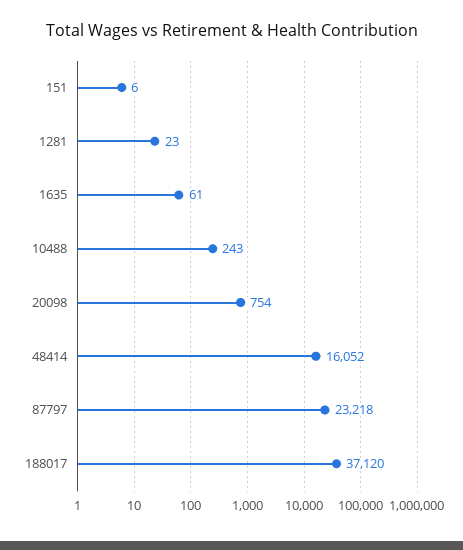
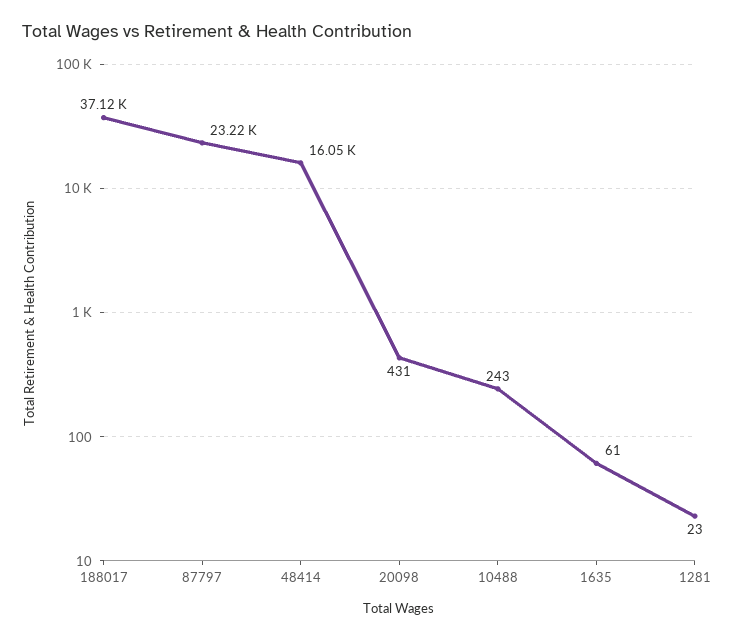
  {
-   "151": 6,
    "1281": 23,
    "1635": 61,
    "10488": 243,
-   "20098": 754,
+   "20098": 431,
    "48414": 16052,
    "87797": 23218,
    "188017": 37120
  }

